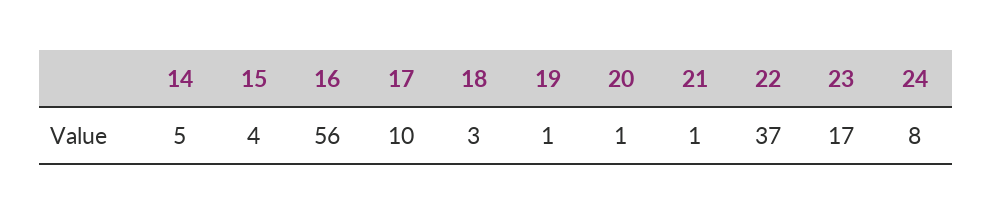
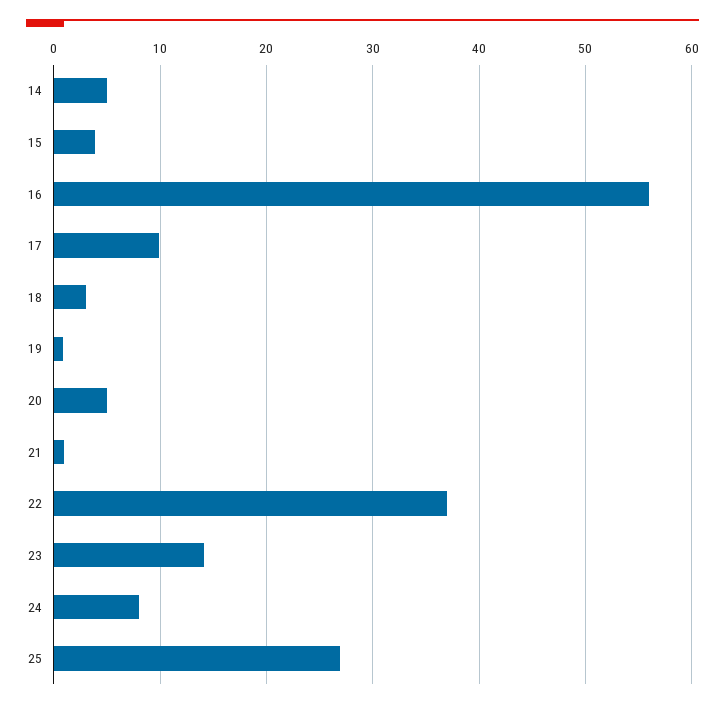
  {
    "14": 5,
    "15": 4,
    "16": 56,
    "17": 10,
    "18": 3,
    "19": 1,
-   "20": 1,
+   "20": 5,
    "21": 1,
    "22": 37,
-   "23": 17,
+   "23": 14,
-   "24": 8
+   "24": 8,
+   "25": 27
  }

